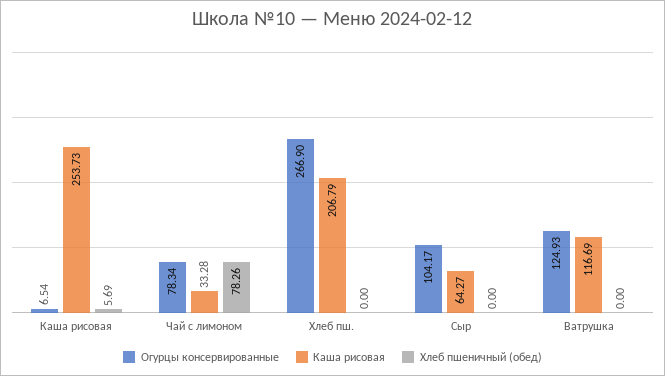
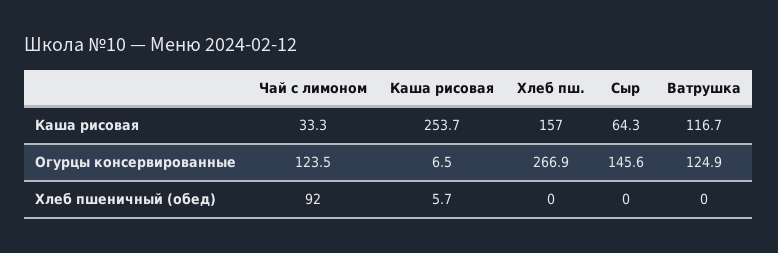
  {
    "Огурцы консервированные": {
      "Каша рисовая": 6.54,
-     "Чай с лимоном": 78.34,
+     "Чай с лимоном": 123.5,
      "Хлеб пш.": 266.9,
-     "Сыр": 104.17,
+     "Сыр": 145.6,
      "Ватрушка": 124.93
    },
    "Каша рисовая": {
      "Каша рисовая": 253.73,
      "Чай с лимоном": 33.28,
-     "Хлеб пш.": 206.79,
+     "Хлеб пш.": 157,
      "Сыр": 64.27,
      "Ватрушка": 116.69
    },
    "Хлеб пшеничный (обед)": {
      "Каша рисовая": 5.69,
-     "Чай с лимоном": 78.26,
+     "Чай с лимоном": 92,
      "Хлеб пш.": 0,
      "Сыр": 0,
      "Ватрушка": 0
    }
  }

